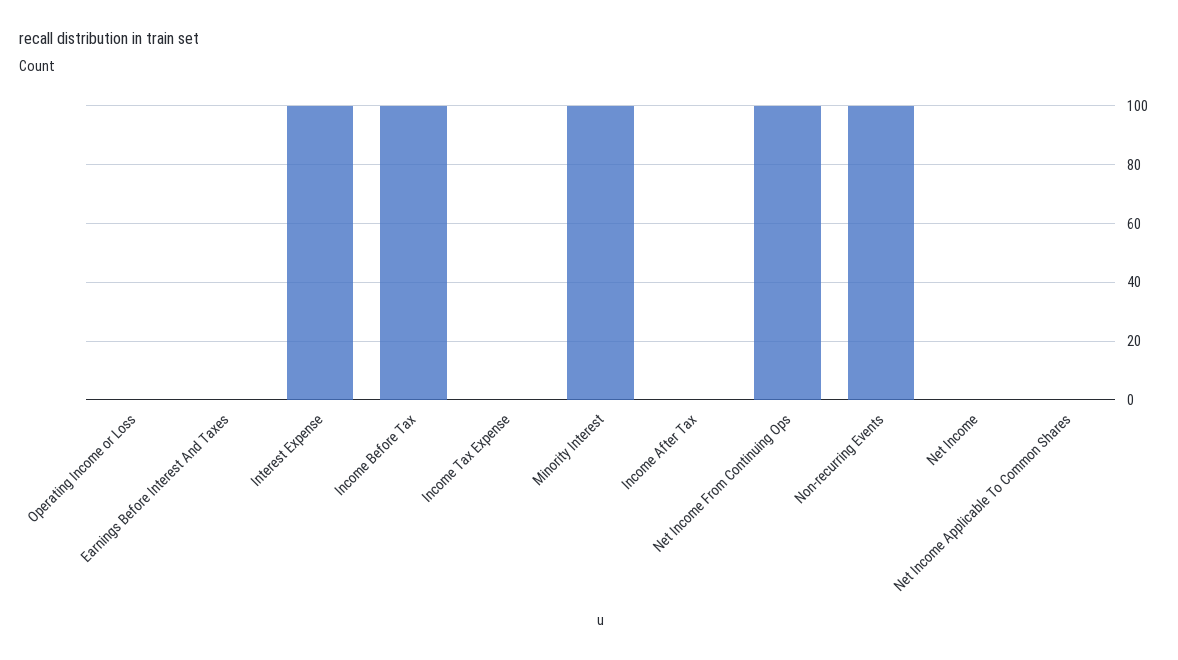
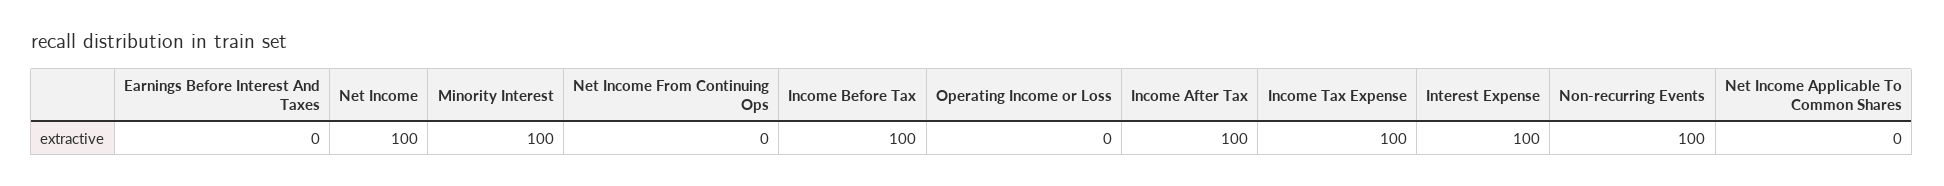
  {
    "Operating Income or Loss": 0,
    "Earnings Before Interest And Taxes": 0,
    "Interest Expense": 100,
    "Income Before Tax": 100,
-   "Income Tax Expense": 0,
+   "Income Tax Expense": 100,
    "Minority Interest": 100,
-   "Income After Tax": 0,
+   "Income After Tax": 100,
-   "Net Income From Continuing Ops": 100,
+   "Net Income From Continuing Ops": 0,
    "Non-recurring Events": 100,
-   "Net Income": 0,
+   "Net Income": 100,
    "Net Income Applicable To Common Shares": 0
  }

